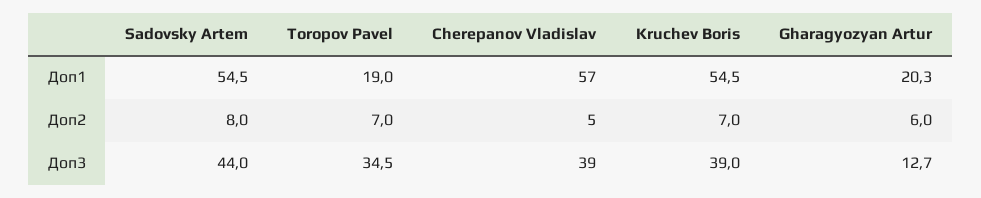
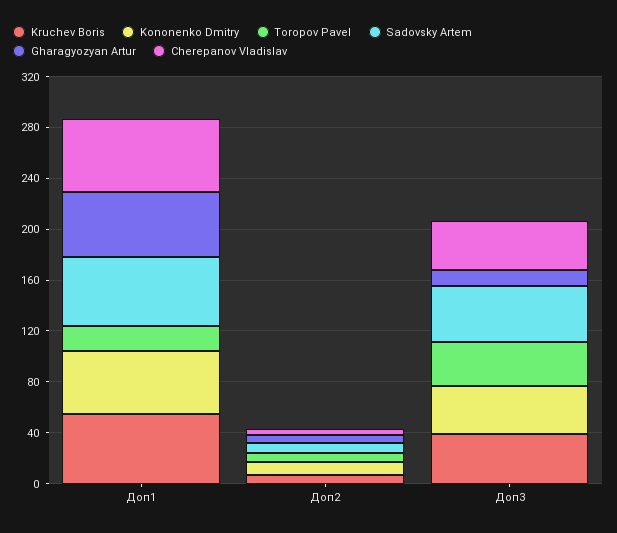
  {
    "Sadovsky Artem": {
      "Доп1": 54.5,
      "Доп2": 8,
      "Доп3": 44
    },
    "Toropov Pavel": {
      "Доп1": 19,
      "Доп2": 7,
      "Доп3": 34.5
    },
    "Cherepanov Vladislav": {
      "Доп1": 57,
      "Доп2": 5,
      "Доп3": 39
    },
    "Kruchev Boris": {
      "Доп1": 54.5,
      "Доп2": 7,
      "Доп3": 39
    },
    "Gharagyozyan Artur": {
-     "Доп1": 20.3,
+     "Доп1": 50,
      "Доп2": 6,
      "Доп3": 12.7
-   }
+   },
+   "Kononenko Dmitry": {
+     "Доп1": 50,
+     "Доп2": 10,
+     "Доп3": 40
+   }
  }

